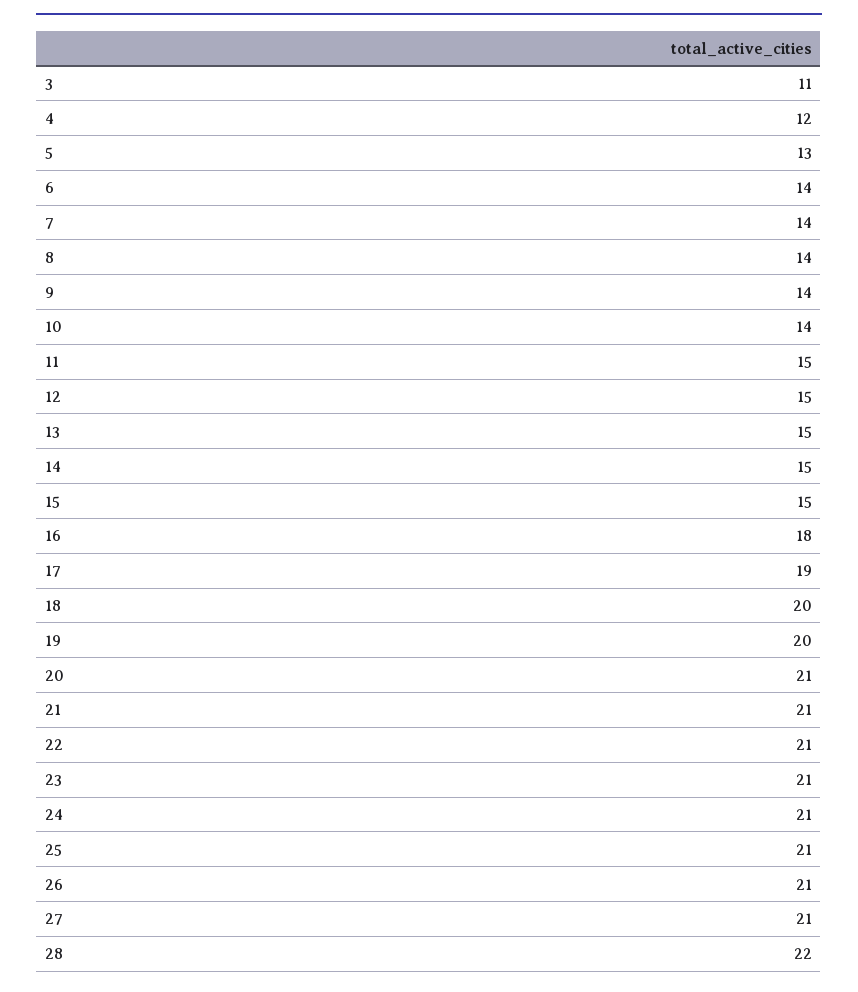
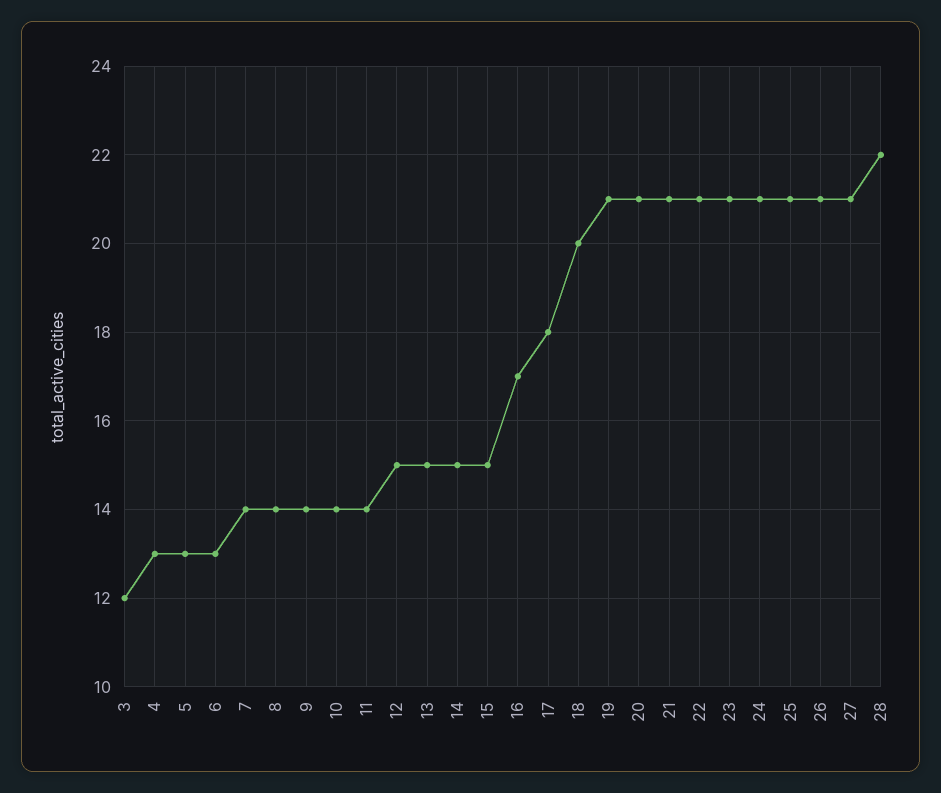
  {
-   "3": 11,
+   "3": 12,
-   "4": 12,
+   "4": 13,
    "5": 13,
-   "6": 14,
+   "6": 13,
    "7": 14,
    "8": 14,
    "9": 14,
    "10": 14,
-   "11": 15,
+   "11": 14,
    "12": 15,
    "13": 15,
    "14": 15,
    "15": 15,
-   "16": 18,
+   "16": 17,
-   "17": 19,
+   "17": 18,
    "18": 20,
-   "19": 20,
+   "19": 21,
    "20": 21,
    "21": 21,
    "22": 21,
    "23": 21,
    "24": 21,
    "25": 21,
    "26": 21,
    "27": 21,
    "28": 22
  }

